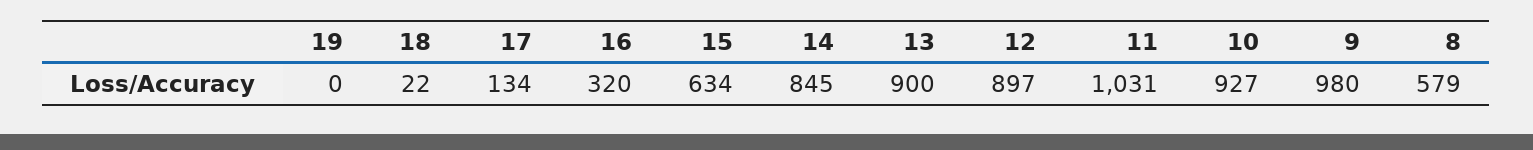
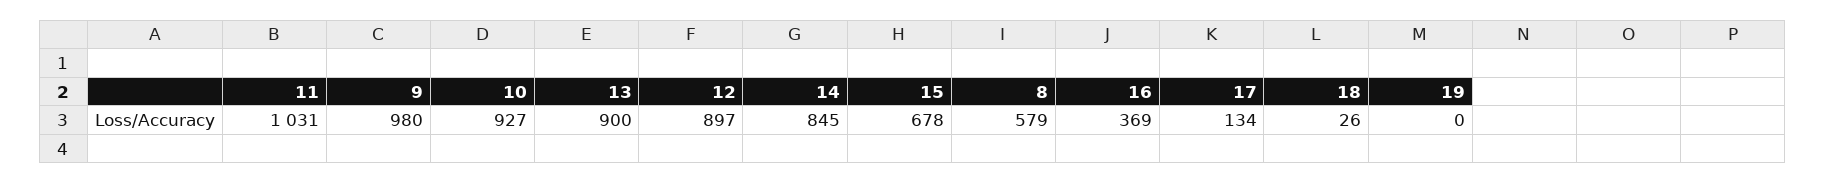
  {
    "19": 0,
-   "18": 22,
+   "18": 26,
    "17": 134,
-   "16": 320,
+   "16": 369,
-   "15": 634,
+   "15": 678,
    "14": 845,
    "13": 900,
    "12": 897,
    "11": 1031,
    "10": 927,
    "9": 980,
    "8": 579
  }

